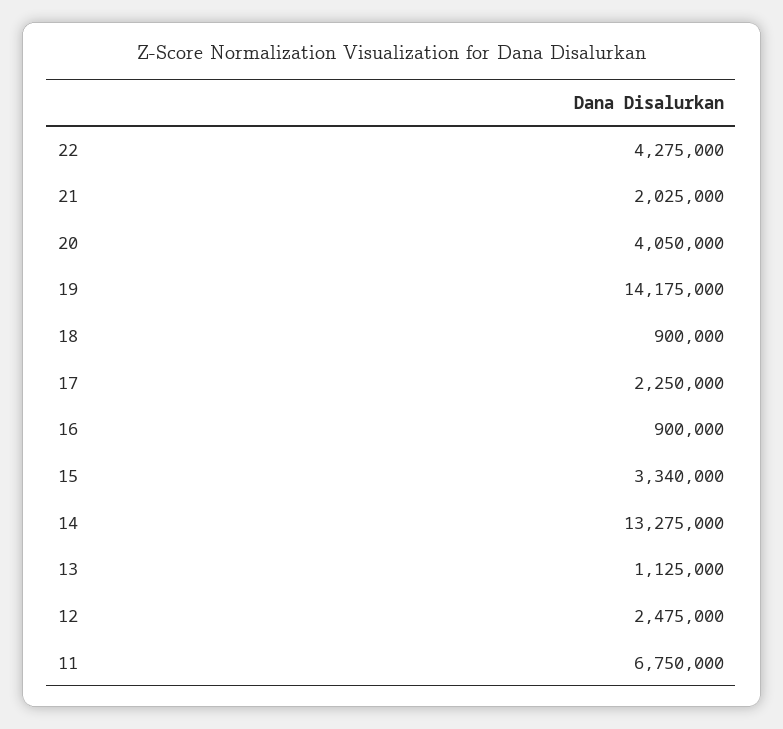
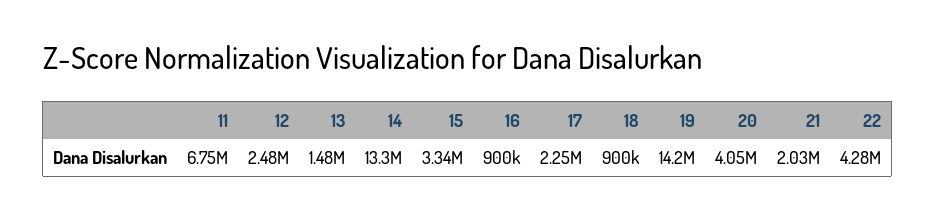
  {
    "22": 4275000,
    "21": 2025000,
    "20": 4050000,
    "19": 14175000,
    "18": 900000,
    "17": 2250000,
    "16": 900000,
    "15": 3340000,
    "14": 13275000,
-   "13": 1125000,
+   "13": 1480000,
    "12": 2475000,
    "11": 6750000
  }

